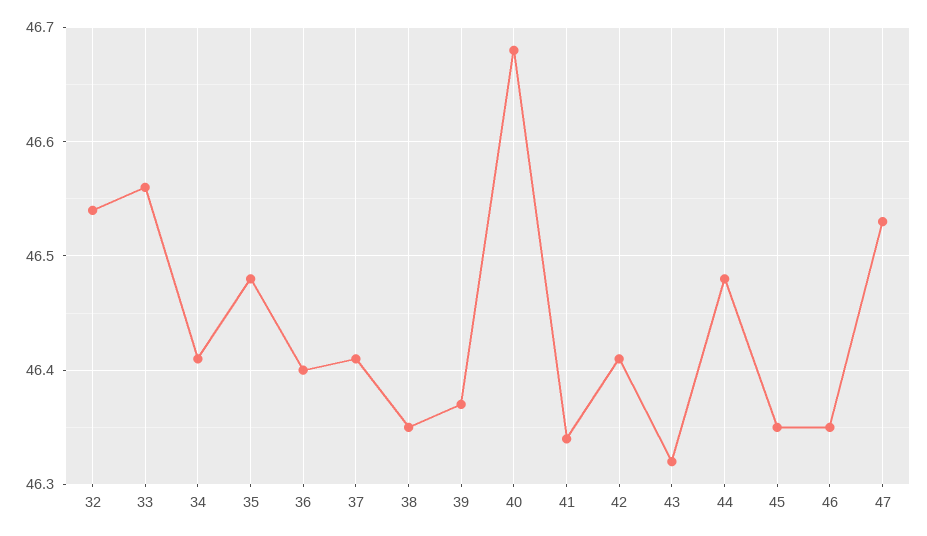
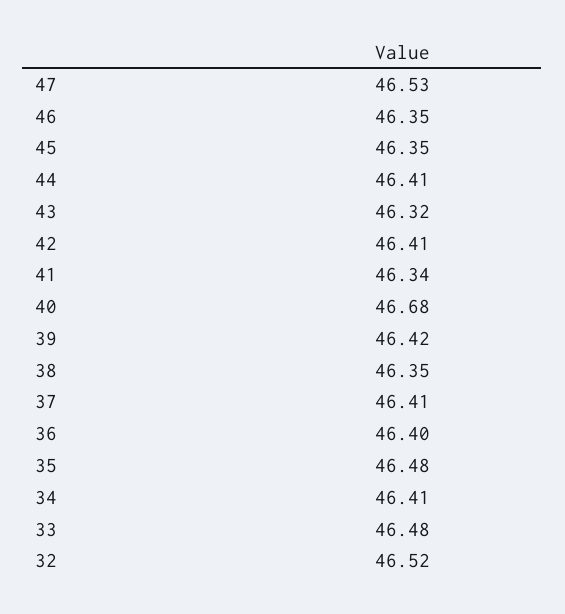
  {
-   "32": 46.54,
+   "32": 46.52,
-   "33": 46.56,
+   "33": 46.48,
    "34": 46.41,
    "35": 46.48,
    "36": 46.4,
    "37": 46.41,
    "38": 46.35,
-   "39": 46.37,
+   "39": 46.42,
    "40": 46.68,
    "41": 46.34,
    "42": 46.41,
    "43": 46.32,
-   "44": 46.48,
+   "44": 46.41,
    "45": 46.35,
    "46": 46.35,
    "47": 46.53
  }

